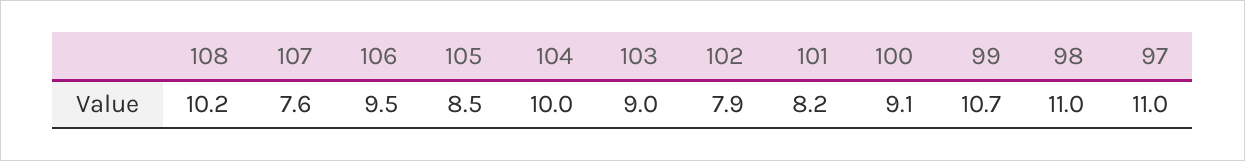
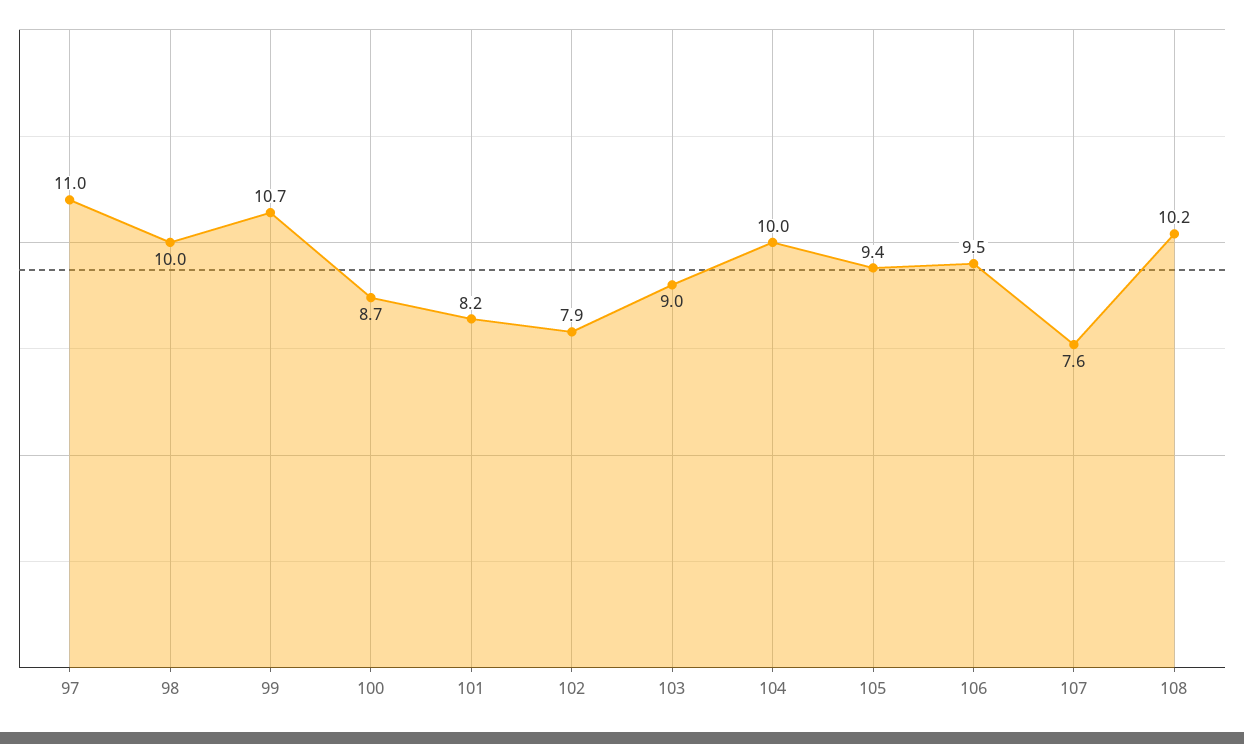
  {
    "108": 10.2,
    "107": 7.6,
    "106": 9.5,
-   "105": 8.5,
+   "105": 9.4,
    "104": 10,
    "103": 9,
    "102": 7.9,
    "101": 8.2,
-   "100": 9.1,
+   "100": 8.7,
    "99": 10.7,
-   "98": 11,
+   "98": 10,
    "97": 11
  }

